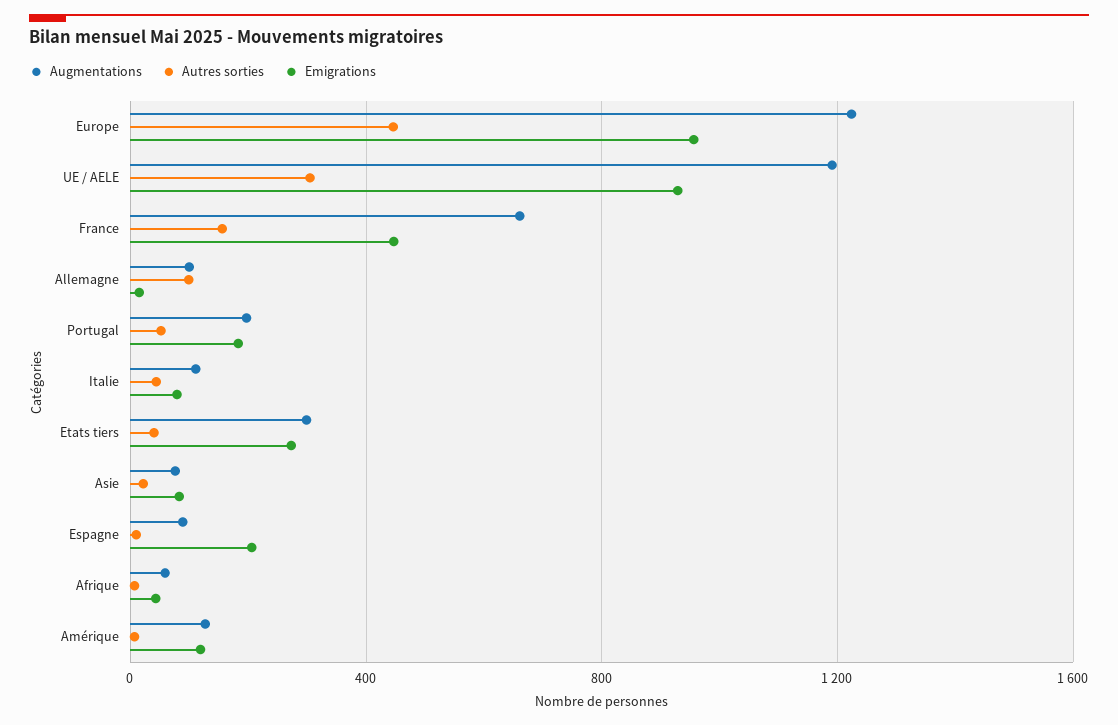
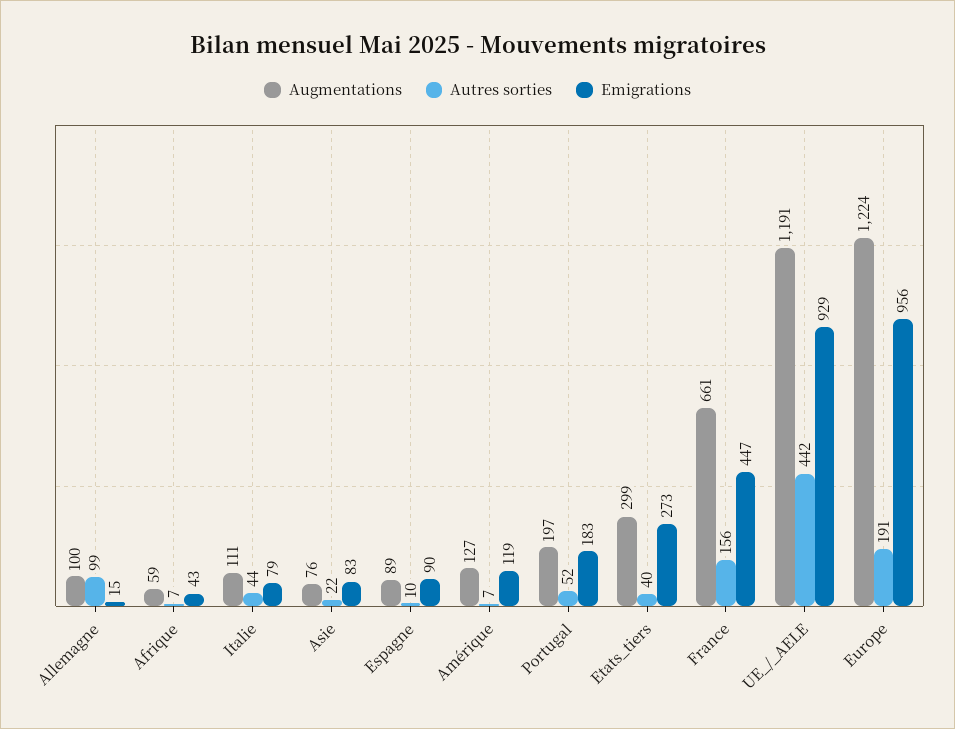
  {
    "Augmentations": {
      "Europe": 1224,
      "UE / AELE": 1191,
      "France": 661,
      "Allemagne": 100,
      "Portugal": 197,
      "Italie": 111,
      "Etats tiers": 299,
      "Asie": 76,
      "Espagne": 89,
      "Afrique": 59,
      "Amérique": 127
    },
    "Autres sorties": {
-     "Europe": 450,
+     "Europe": 191,
-     "UE / AELE": 300,
+     "UE / AELE": 442,
      "France": 156,
      "Allemagne": 99,
      "Portugal": 52,
      "Italie": 44,
      "Etats tiers": 40,
      "Asie": 22,
      "Espagne": 10,
      "Afrique": 7,
      "Amérique": 7
    },
    "Emigrations": {
      "Europe": 956,
      "UE / AELE": 929,
      "France": 447,
      "Allemagne": 15,
      "Portugal": 183,
      "Italie": 79,
      "Etats tiers": 273,
      "Asie": 83,
-     "Espagne": 200,
+     "Espagne": 90,
      "Afrique": 43,
      "Amérique": 119
    }
  }

